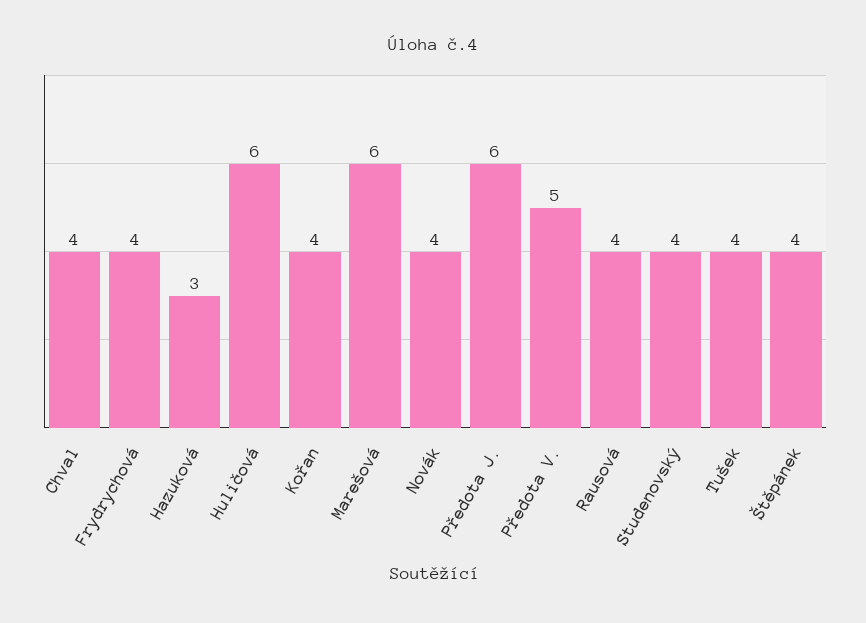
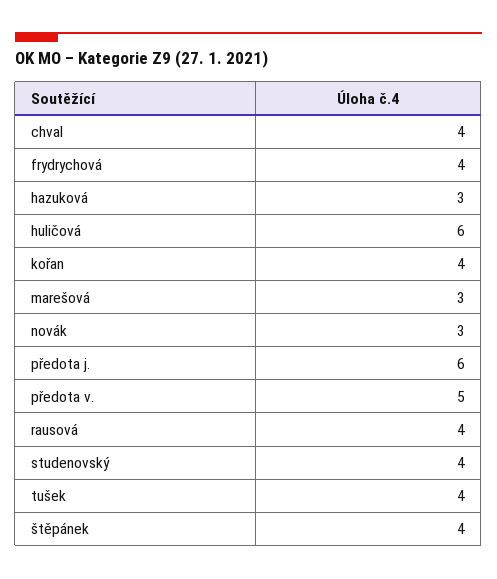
  {
    "Chval": 4,
    "Frydrychová": 4,
    "Hazuková": 3,
    "Huličová": 6,
    "Kořan": 4,
-   "Marešová": 6,
+   "Marešová": 3,
-   "Novák": 4,
+   "Novák": 3,
    "Předota J.": 6,
    "Předota V.": 5,
    "Rausová": 4,
    "Studenovský": 4,
    "Tušek": 4,
    "Štěpánek": 4
  }

